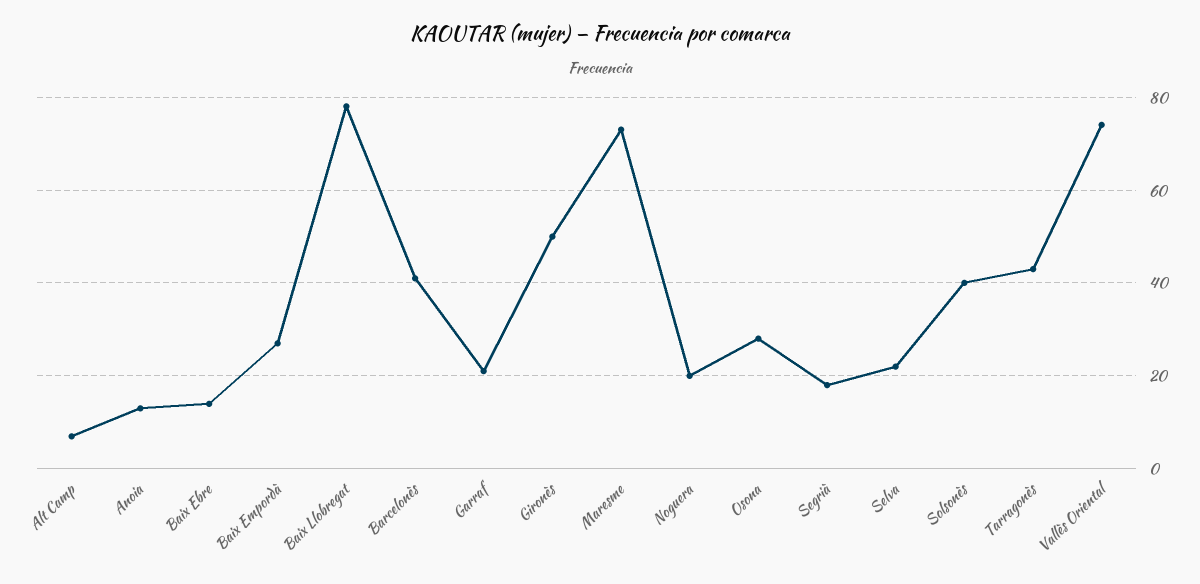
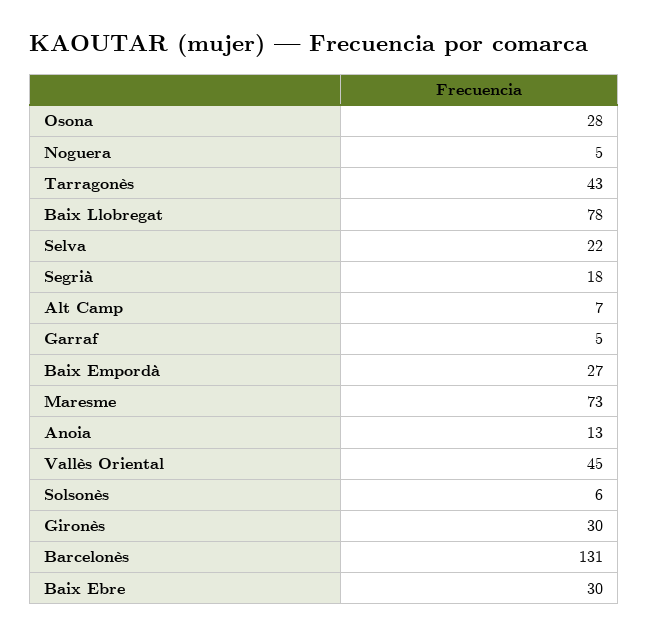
  {
    "Alt Camp": 7,
    "Anoia": 13,
-   "Baix Ebre": 15,
+   "Baix Ebre": 30,
    "Baix Empordà": 27,
    "Baix Llobregat": 78,
-   "Barcelonès": 40,
+   "Barcelonès": 131,
-   "Garraf": 20,
+   "Garraf": 5,
-   "Gironès": 50,
+   "Gironès": 30,
    "Maresme": 73,
-   "Noguera": 20,
+   "Noguera": 5,
    "Osona": 28,
    "Segrià": 18,
    "Selva": 22,
-   "Solsonès": 40,
+   "Solsonès": 6,
    "Tarragonès": 43,
-   "Vallès Oriental": 75
+   "Vallès Oriental": 45
  }

